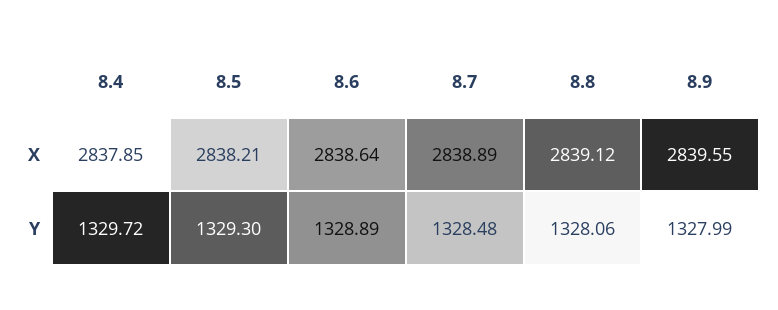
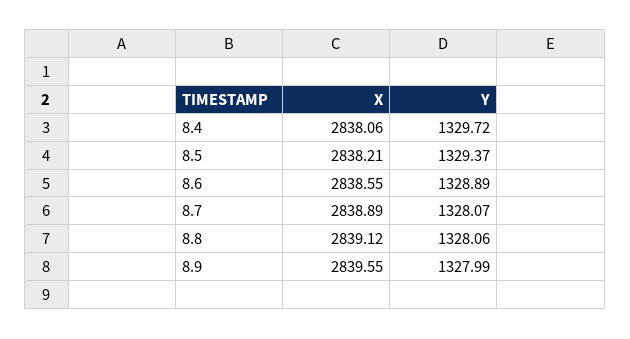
  {
    "8.4": {
-     "X": 2837.85,
+     "X": 2838.06,
      "Y": 1329.72
    },
    "8.5": {
      "X": 2838.21,
-     "Y": 1329.3
+     "Y": 1329.37
    },
    "8.6": {
-     "X": 2838.64,
+     "X": 2838.55,
      "Y": 1328.89
    },
    "8.7": {
      "X": 2838.89,
-     "Y": 1328.48
+     "Y": 1328.07
    },
    "8.8": {
      "X": 2839.12,
      "Y": 1328.06
    },
    "8.9": {
      "X": 2839.55,
      "Y": 1327.99
    }
  }

